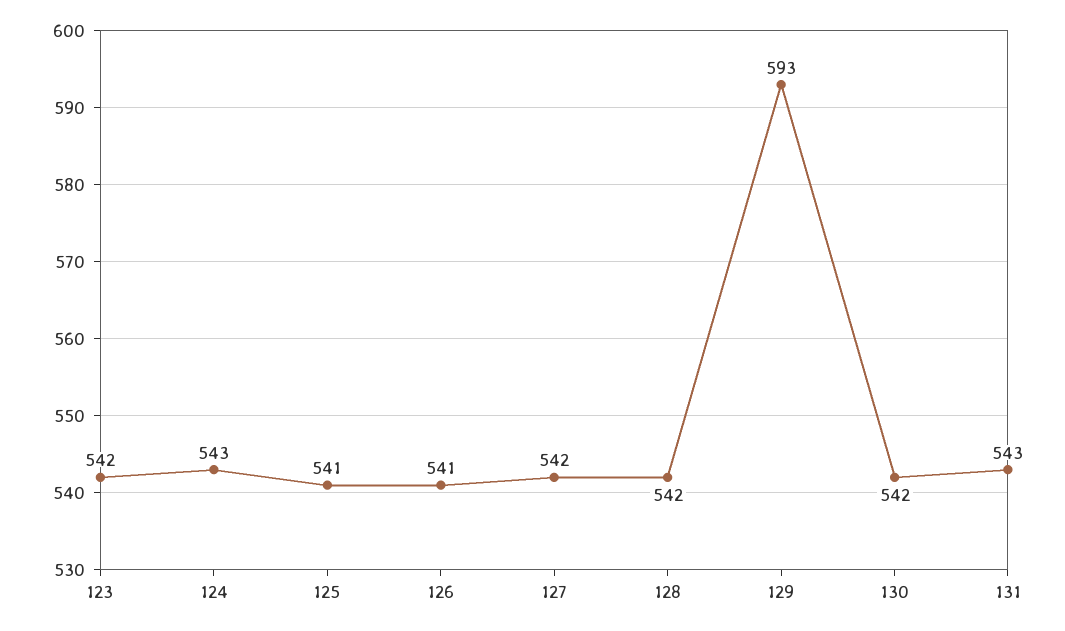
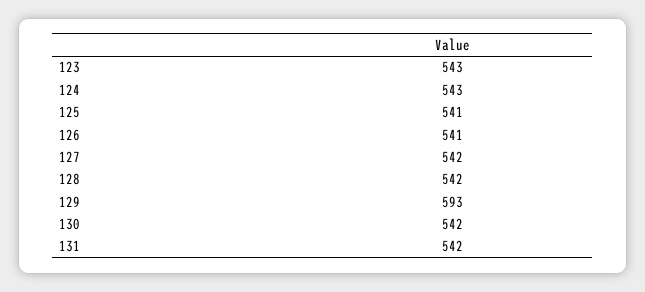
  {
-   "123": 542,
+   "123": 543,
    "124": 543,
    "125": 541,
    "126": 541,
    "127": 542,
    "128": 542,
    "129": 593,
    "130": 542,
-   "131": 543
+   "131": 542
  }

